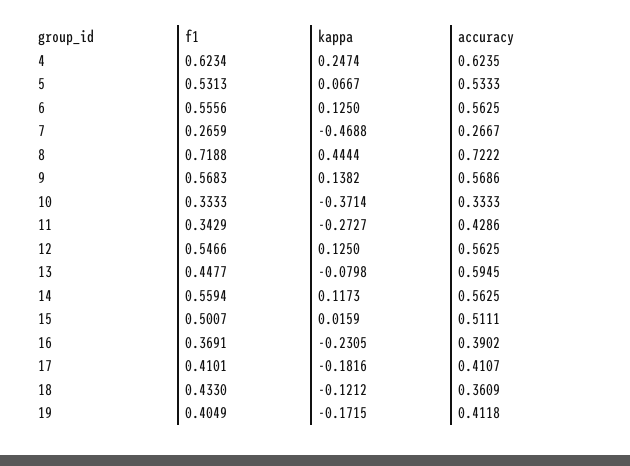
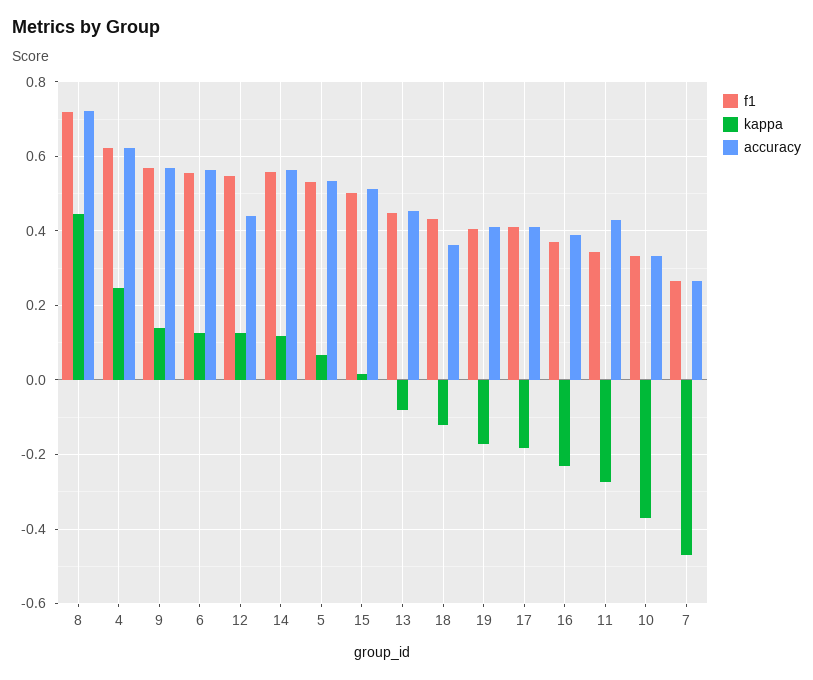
  {
    "f1": {
      "4": 0.6234,
      "5": 0.5313,
      "6": 0.5556,
      "7": 0.2659,
      "8": 0.7188,
      "9": 0.5683,
      "10": 0.3333,
      "11": 0.3429,
      "12": 0.5466,
      "13": 0.4477,
      "14": 0.5594,
      "15": 0.5007,
      "16": 0.3691,
      "17": 0.4101,
      "18": 0.433,
      "19": 0.4049
    },
    "kappa": {
      "4": 0.2474,
      "5": 0.0667,
      "6": 0.125,
      "7": -0.4688,
      "8": 0.4444,
      "9": 0.1382,
      "10": -0.3714,
      "11": -0.2727,
      "12": 0.125,
      "13": -0.0798,
      "14": 0.1173,
      "15": 0.0159,
      "16": -0.2305,
      "17": -0.1816,
      "18": -0.1212,
      "19": -0.1715
    },
    "accuracy": {
      "4": 0.6235,
      "5": 0.5333,
      "6": 0.5625,
      "7": 0.2667,
      "8": 0.7222,
      "9": 0.5686,
      "10": 0.3333,
      "11": 0.4286,
-     "12": 0.5625,
+     "12": 0.44,
-     "13": 0.5945,
+     "13": 0.46,
      "14": 0.5625,
      "15": 0.5111,
      "16": 0.3902,
      "17": 0.4107,
      "18": 0.3609,
      "19": 0.4118
    }
  }

